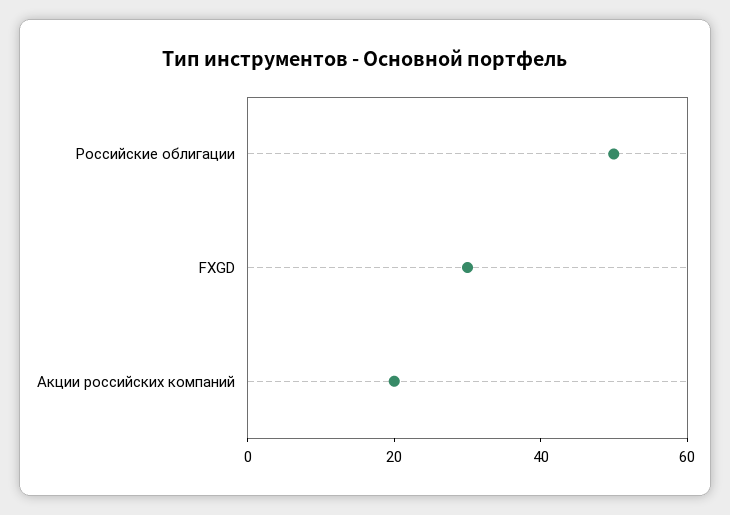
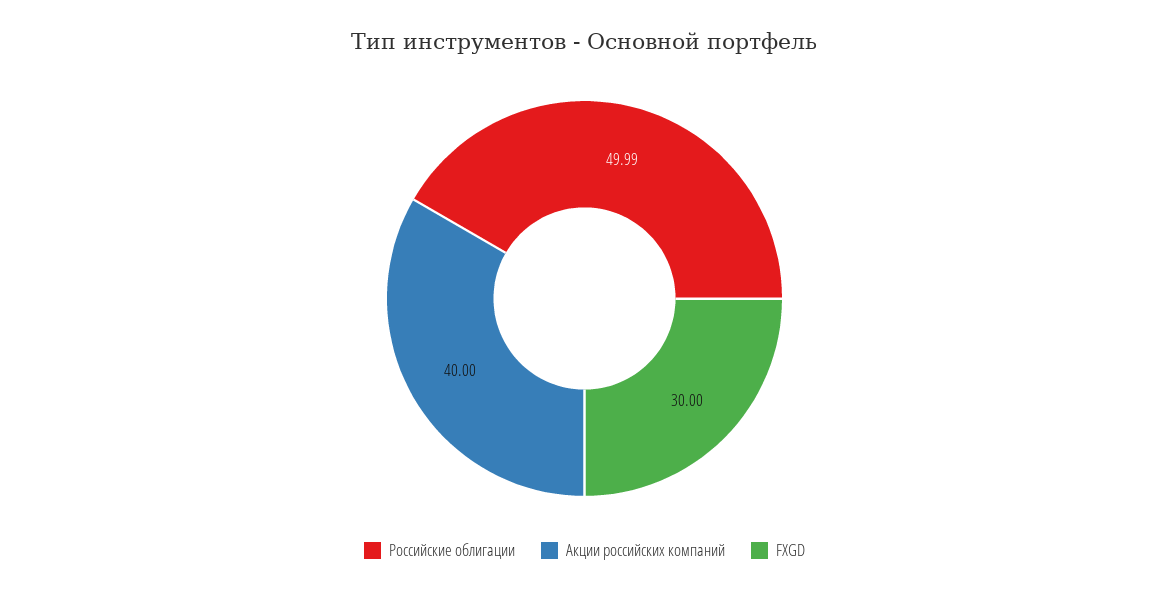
  {
    "Российские облигации": 49.99,
    "FXGD": 30,
-   "Акции российских компаний": 20
+   "Акции российских компаний": 40
  }

